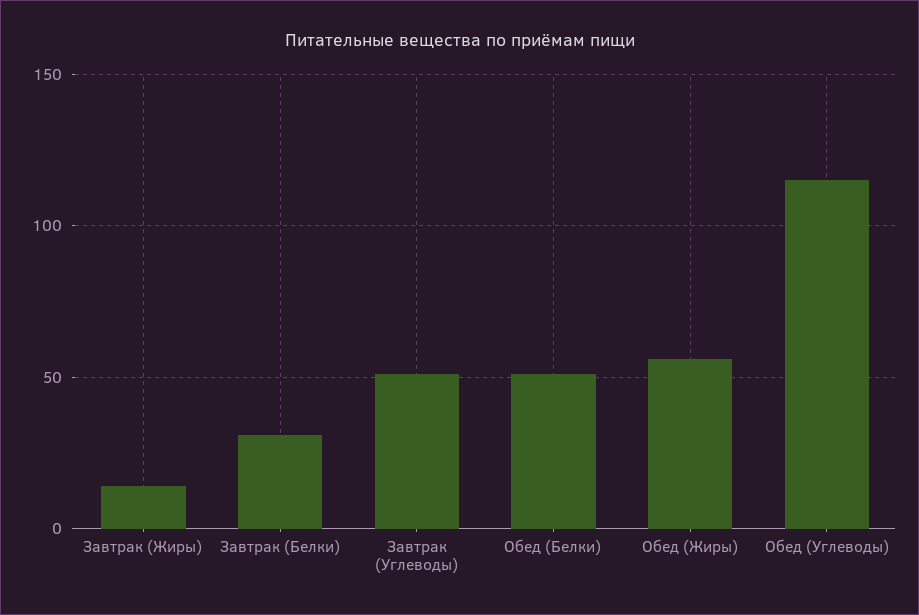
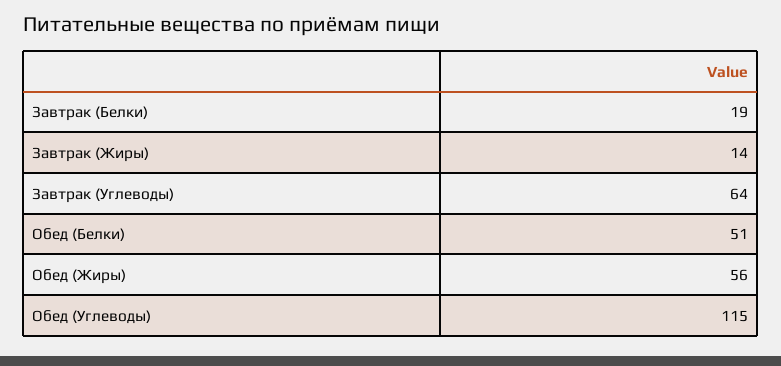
  {
    "Завтрак (Жиры)": 14,
-   "Завтрак (Белки)": 30,
+   "Завтрак (Белки)": 19,
-   "Завтрак (Углеводы)": 50,
+   "Завтрак (Углеводы)": 64,
    "Обед (Белки)": 51,
    "Обед (Жиры)": 56,
    "Обед (Углеводы)": 115
  }

